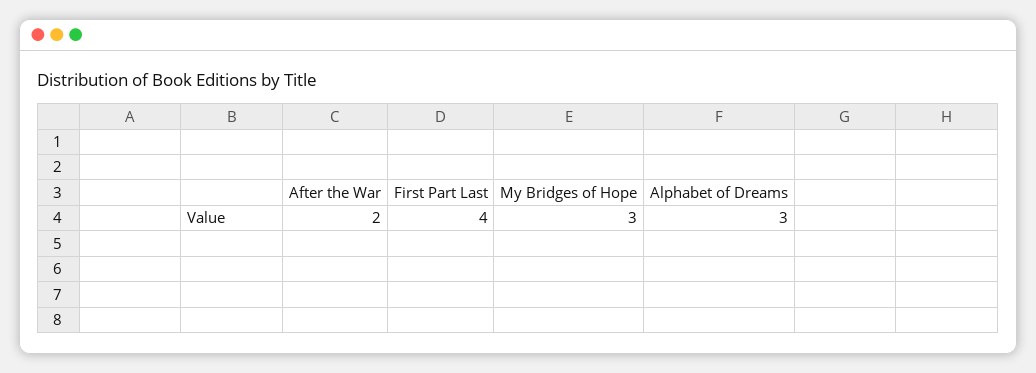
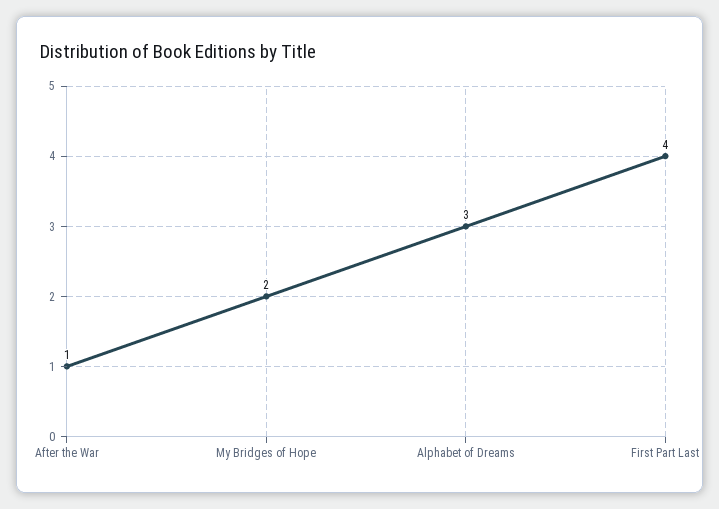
  {
-   "After the War": 2,
+   "After the War": 1,
    "First Part Last": 4,
-   "My Bridges of Hope": 3,
+   "My Bridges of Hope": 2,
    "Alphabet of Dreams": 3
  }

